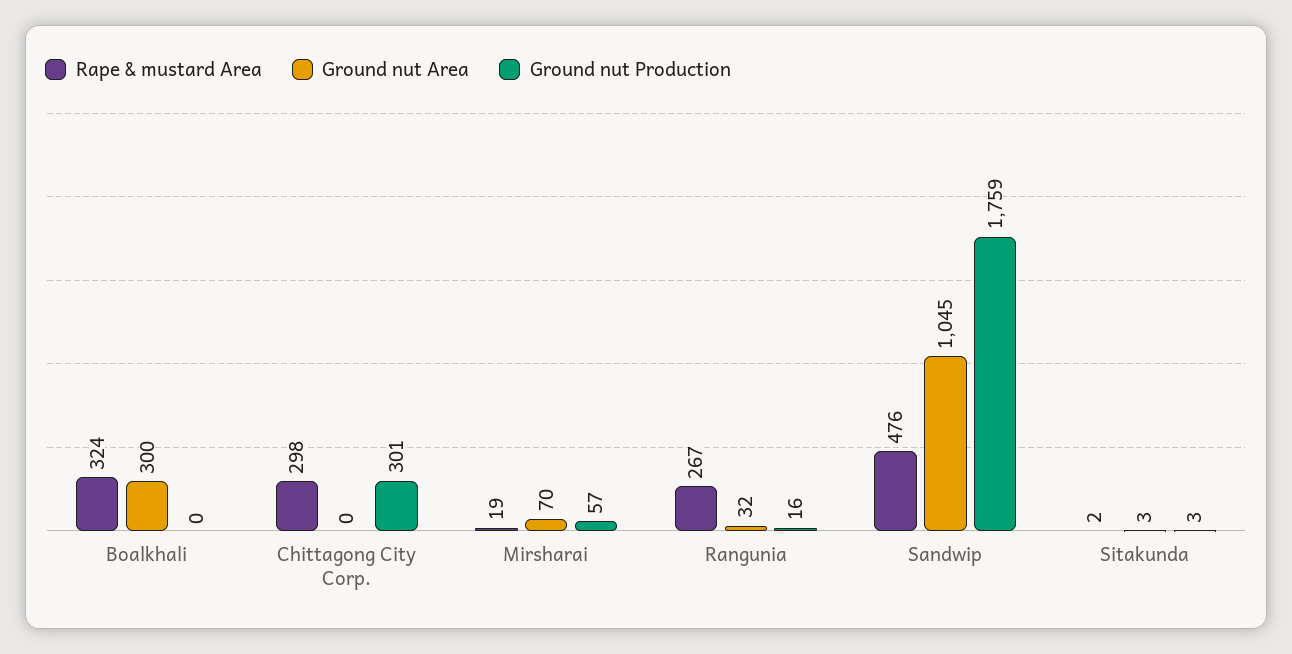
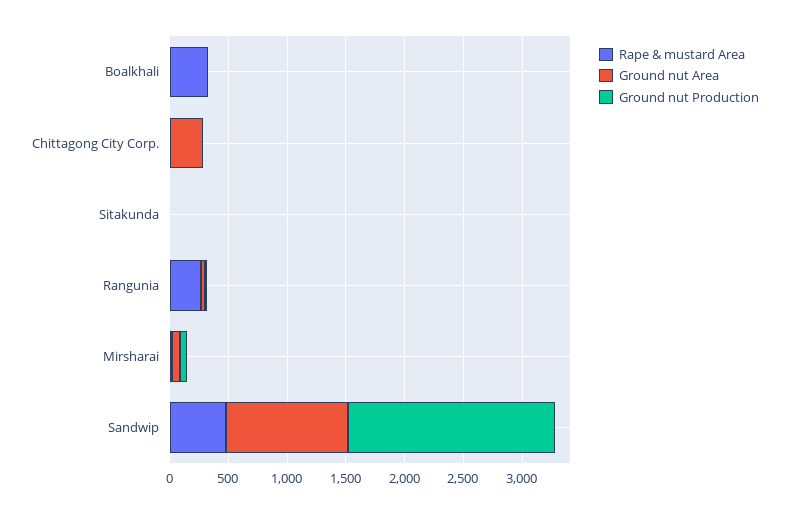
  {
    "Rape & mustard Area": {
      "Boalkhali": 324,
-     "Chittagong City Corp.": 298,
+     "Chittagong City Corp.": 0,
      "Mirsharai": 19,
      "Rangunia": 267,
      "Sandwip": 476,
      "Sitakunda": 2
    },
    "Ground nut Area": {
-     "Boalkhali": 300,
+     "Boalkhali": 0,
-     "Chittagong City Corp.": 0,
+     "Chittagong City Corp.": 300,
      "Mirsharai": 70,
      "Rangunia": 32,
      "Sandwip": 1045,
      "Sitakunda": 3
    },
    "Ground nut Production": {
      "Boalkhali": 0,
-     "Chittagong City Corp.": 301,
+     "Chittagong City Corp.": 0,
      "Mirsharai": 57,
      "Rangunia": 16,
      "Sandwip": 1759,
      "Sitakunda": 3
    }
  }

